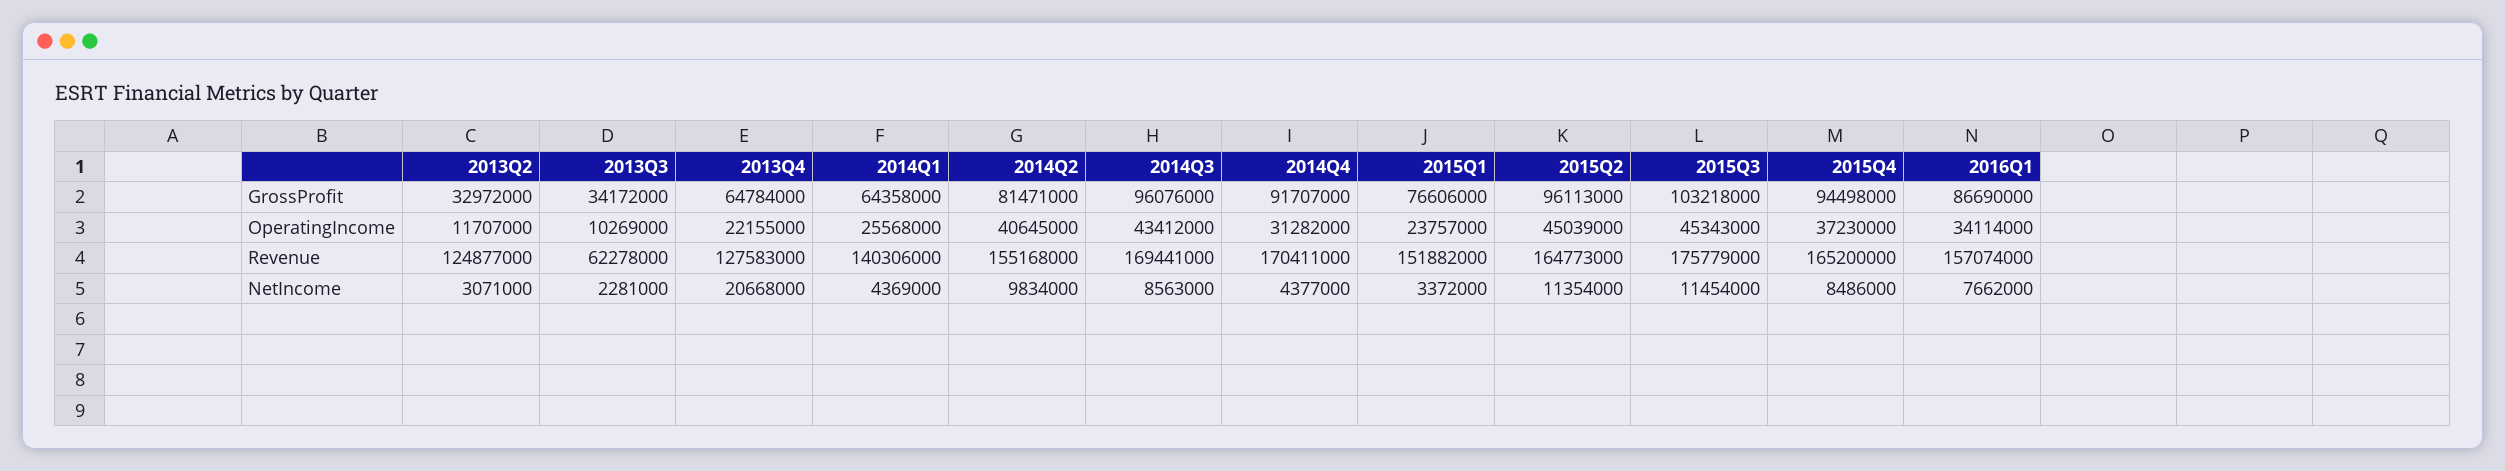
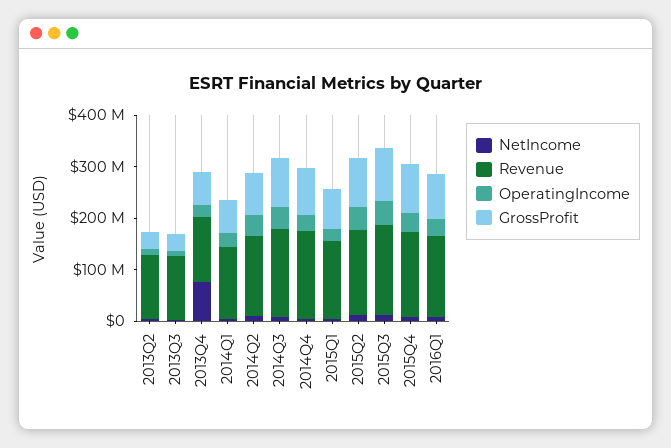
  {
    "GrossProfit": {
      "2013Q2": 32972000,
      "2013Q3": 34172000,
      "2013Q4": 64784000,
      "2014Q1": 64358000,
      "2014Q2": 81471000,
      "2014Q3": 96076000,
      "2014Q4": 91707000,
      "2015Q1": 76606000,
      "2015Q2": 96113000,
      "2015Q3": 103218000,
      "2015Q4": 94498000,
      "2016Q1": 86690000
    },
    "OperatingIncome": {
      "2013Q2": 11707000,
      "2013Q3": 10269000,
      "2013Q4": 22155000,
      "2014Q1": 25568000,
      "2014Q2": 40645000,
      "2014Q3": 43412000,
      "2014Q4": 31282000,
      "2015Q1": 23757000,
      "2015Q2": 45039000,
      "2015Q3": 45343000,
      "2015Q4": 37230000,
      "2016Q1": 34114000
    },
    "Revenue": {
      "2013Q2": 124877000,
-     "2013Q3": 62278000,
+     "2013Q3": 120000000,
      "2013Q4": 127583000,
      "2014Q1": 140306000,
      "2014Q2": 155168000,
      "2014Q3": 169441000,
      "2014Q4": 170411000,
      "2015Q1": 151882000,
      "2015Q2": 164773000,
      "2015Q3": 175779000,
      "2015Q4": 165200000,
      "2016Q1": 157074000
    },
    "NetIncome": {
      "2013Q2": 3071000,
      "2013Q3": 2281000,
-     "2013Q4": 20668000,
+     "2013Q4": 80000000,
      "2014Q1": 4369000,
      "2014Q2": 9834000,
      "2014Q3": 8563000,
      "2014Q4": 4377000,
      "2015Q1": 3372000,
      "2015Q2": 11354000,
      "2015Q3": 11454000,
      "2015Q4": 8486000,
      "2016Q1": 7662000
    }
  }

